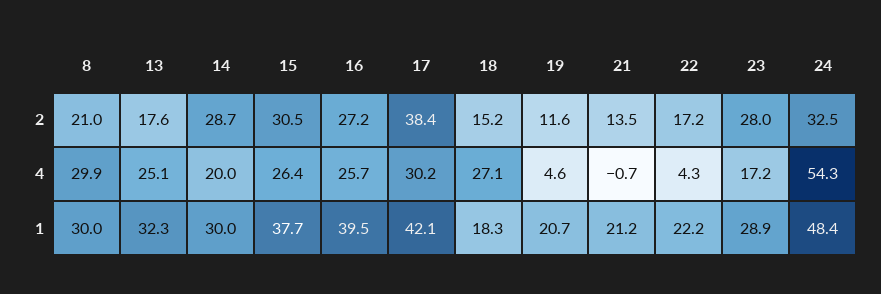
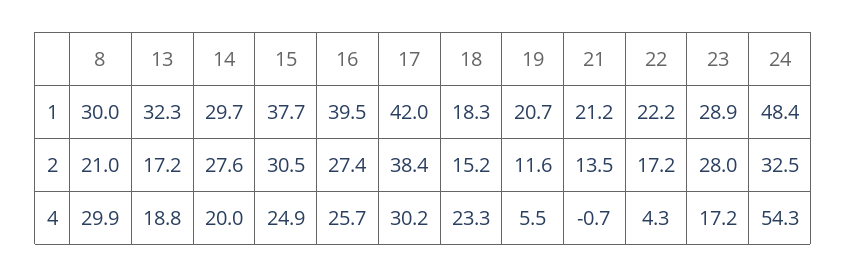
  {
    "8": {
      "2": 21,
      "4": 29.9,
      "1": 30
    },
    "13": {
-     "2": 17.6,
+     "2": 17.2,
-     "4": 25.1,
+     "4": 18.8,
      "1": 32.3
    },
    "14": {
-     "2": 28.7,
+     "2": 27.6,
      "4": 20,
-     "1": 30
+     "1": 29.7
    },
    "15": {
      "2": 30.5,
-     "4": 26.4,
+     "4": 24.9,
      "1": 37.7
    },
    "16": {
-     "2": 27.2,
+     "2": 27.4,
      "4": 25.7,
      "1": 39.5
    },
    "17": {
      "2": 38.4,
      "4": 30.2,
-     "1": 42.1
+     "1": 42
    },
    "18": {
      "2": 15.2,
-     "4": 27.1,
+     "4": 23.3,
      "1": 18.3
    },
    "19": {
      "2": 11.6,
-     "4": 4.6,
+     "4": 5.5,
      "1": 20.7
    },
    "21": {
      "2": 13.5,
      "4": -0.7,
      "1": 21.2
    },
    "22": {
      "2": 17.2,
      "4": 4.3,
      "1": 22.2
    },
    "23": {
      "2": 28,
      "4": 17.2,
      "1": 28.9
    },
    "24": {
      "2": 32.5,
      "4": 54.3,
      "1": 48.4
    }
  }

